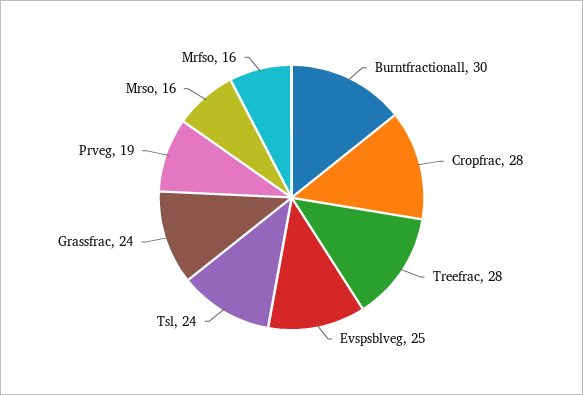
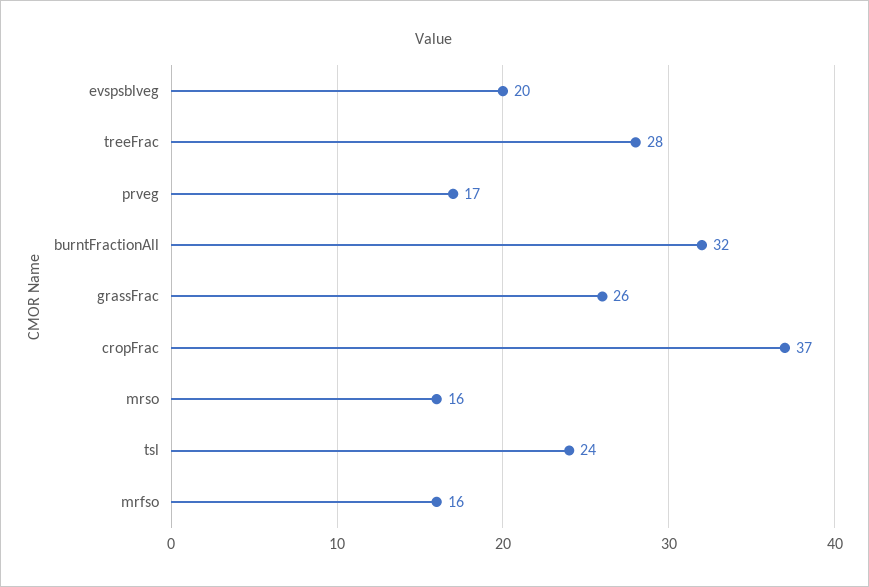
  {
-   "Burntfractionall": 30,
+   "Burntfractionall": 32,
-   "Cropfrac": 28,
+   "Cropfrac": 37,
    "Treefrac": 28,
-   "Evspsblveg": 25,
+   "Evspsblveg": 20,
    "Tsl": 24,
-   "Grassfrac": 24,
+   "Grassfrac": 26,
-   "Prveg": 19,
+   "Prveg": 17,
    "Mrso": 16,
    "Mrfso": 16
  }

